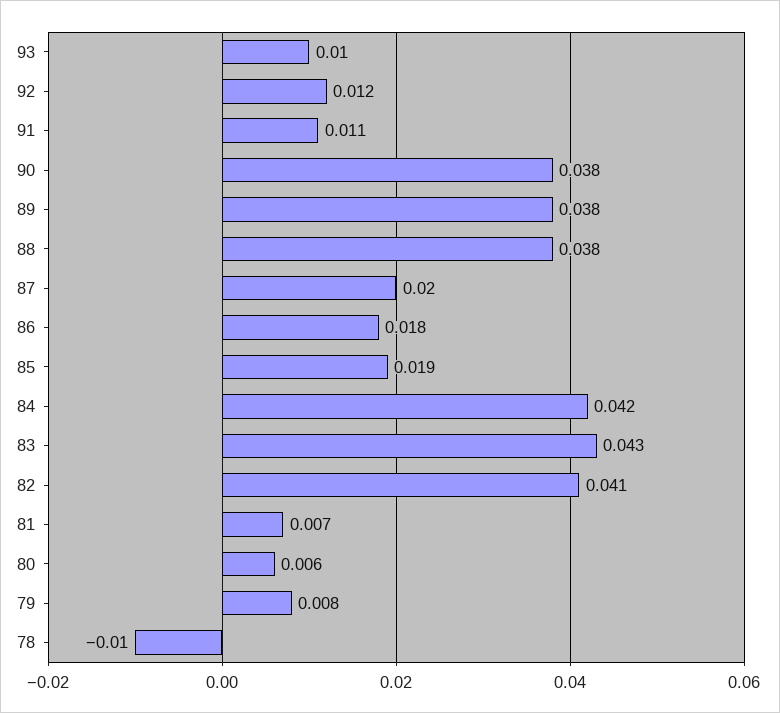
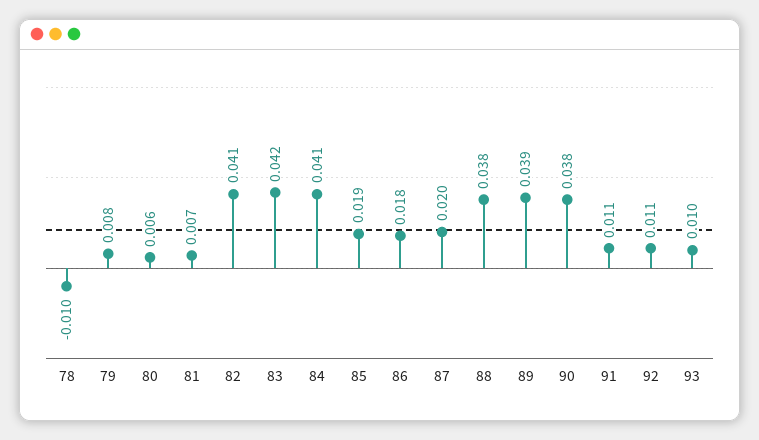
  {
    "93": 0.01,
-   "92": 0.012,
+   "92": 0.011,
    "91": 0.011,
    "90": 0.038,
-   "89": 0.038,
+   "89": 0.039,
    "88": 0.038,
    "87": 0.02,
    "86": 0.018,
    "85": 0.019,
-   "84": 0.042,
+   "84": 0.041,
-   "83": 0.043,
+   "83": 0.042,
    "82": 0.041,
    "81": 0.007,
    "80": 0.006,
    "79": 0.008,
    "78": -0.01
  }

